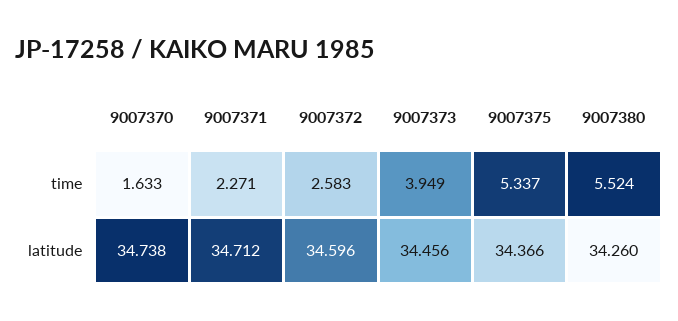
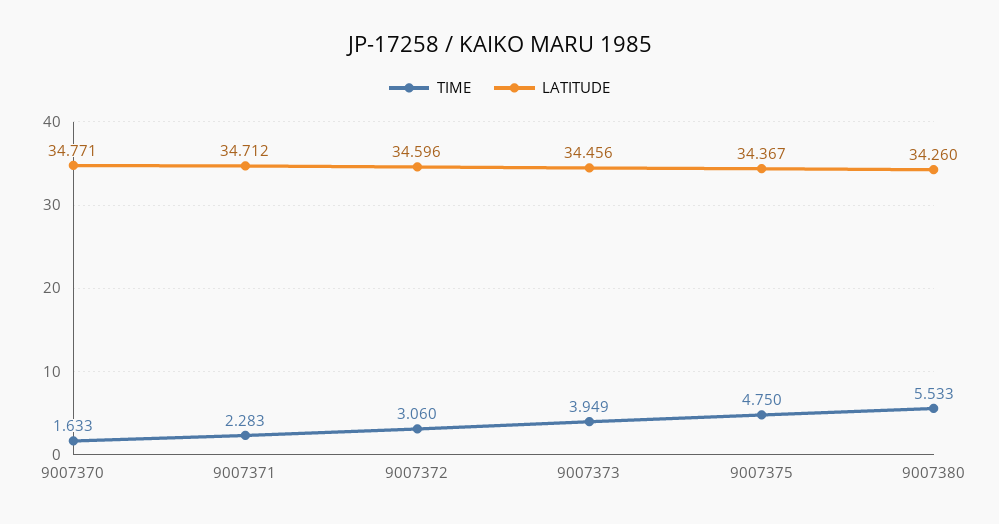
  {
    "time": {
      "9007370": 1.633,
-     "9007371": 2.271,
+     "9007371": 2.283,
-     "9007372": 2.583,
+     "9007372": 3.06,
      "9007373": 3.949,
-     "9007375": 5.337,
+     "9007375": 4.75,
-     "9007380": 5.524
+     "9007380": 5.533
    },
    "latitude": {
-     "9007370": 34.738,
+     "9007370": 34.771,
      "9007371": 34.712,
      "9007372": 34.596,
      "9007373": 34.456,
-     "9007375": 34.366,
+     "9007375": 34.367,
      "9007380": 34.26
    }
  }

